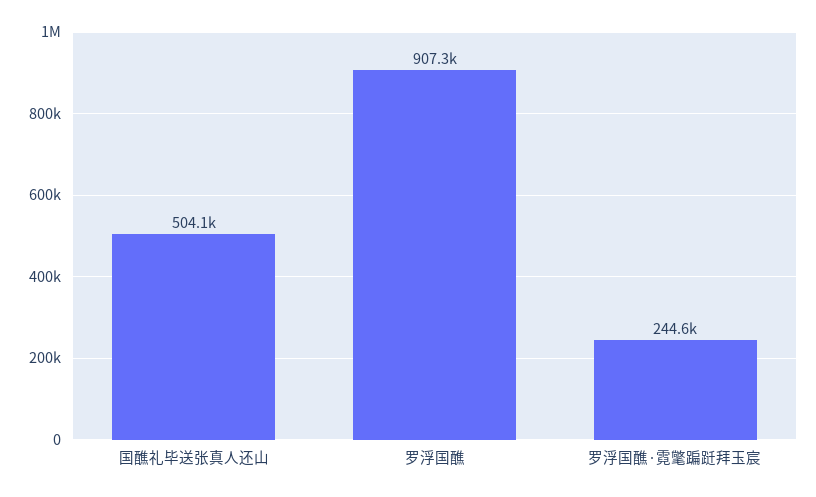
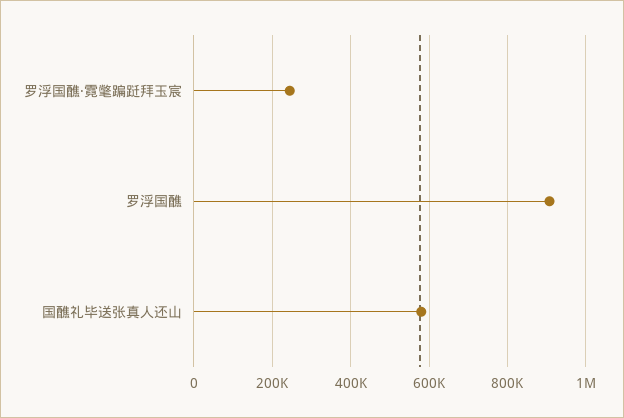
  {
-   "国醮礼毕送张真人还山": 504100,
+   "国醮礼毕送张真人还山": 580000,
    "罗浮国醮": 907300,
    "罗浮国醮·霓氅蹁跹拜玉宸": 244600
  }

